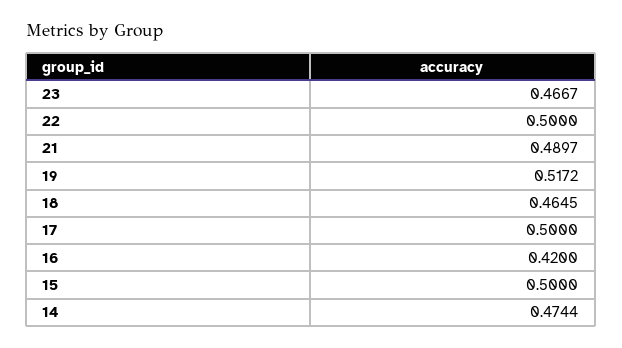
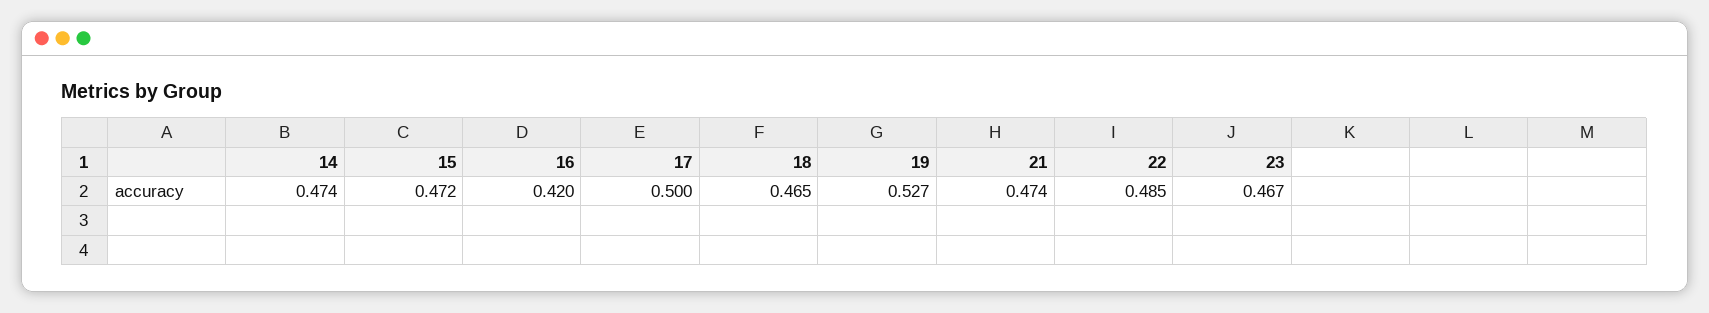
  {
    "23": 0.4667,
-   "22": 0.5,
+   "22": 0.485,
-   "21": 0.4897,
+   "21": 0.474,
-   "19": 0.5172,
+   "19": 0.527,
    "18": 0.4645,
    "17": 0.5,
    "16": 0.42,
-   "15": 0.5,
+   "15": 0.472,
    "14": 0.4744
  }

